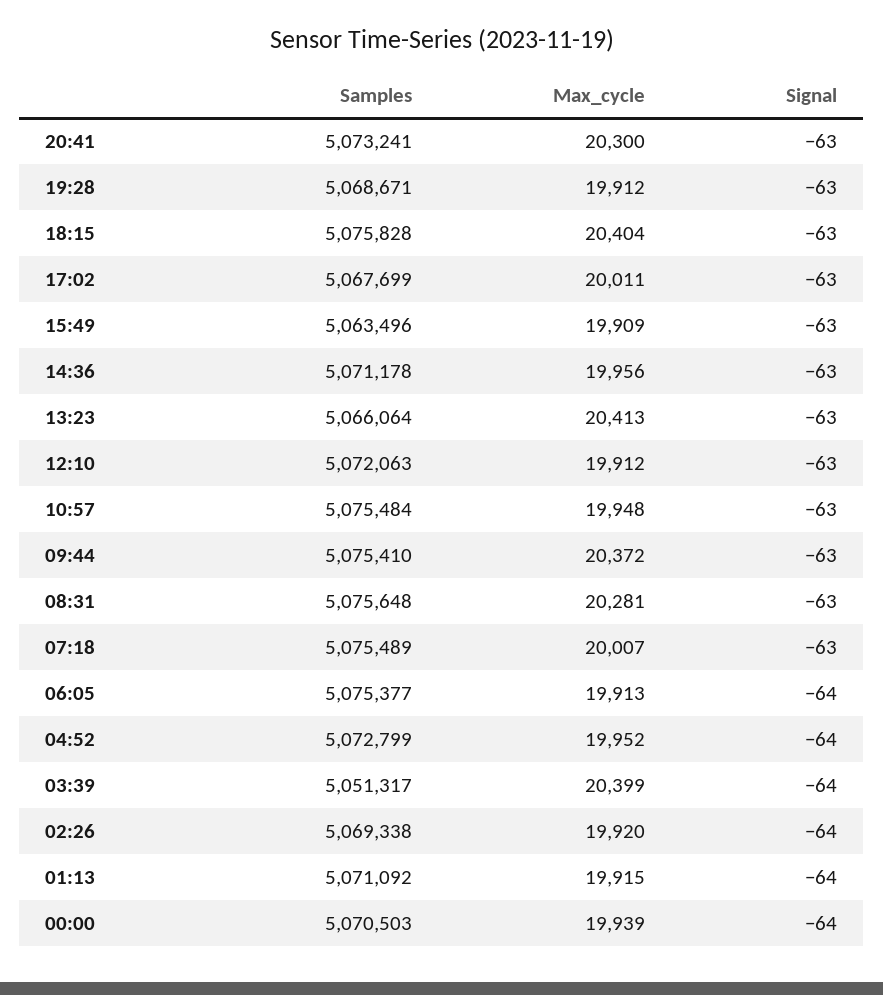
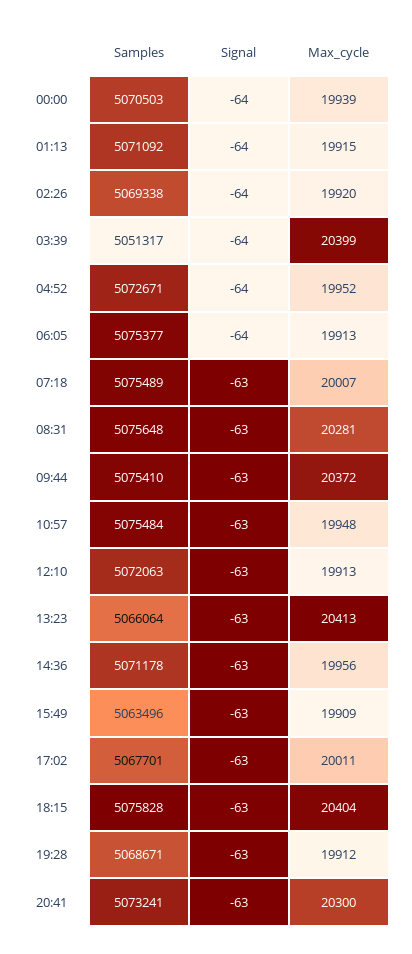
  {
    "Samples": {
      "20:41": 5073241,
      "19:28": 5068671,
      "18:15": 5075828,
-     "17:02": 5067699,
+     "17:02": 5067701,
      "15:49": 5063496,
      "14:36": 5071178,
      "13:23": 5066064,
      "12:10": 5072063,
      "10:57": 5075484,
      "09:44": 5075410,
      "08:31": 5075648,
      "07:18": 5075489,
      "06:05": 5075377,
-     "04:52": 5072799,
+     "04:52": 5072671,
      "03:39": 5051317,
      "02:26": 5069338,
      "01:13": 5071092,
      "00:00": 5070503
    },
    "Max_cycle": {
      "20:41": 20300,
      "19:28": 19912,
      "18:15": 20404,
      "17:02": 20011,
      "15:49": 19909,
      "14:36": 19956,
      "13:23": 20413,
-     "12:10": 19912,
+     "12:10": 19913,
      "10:57": 19948,
      "09:44": 20372,
      "08:31": 20281,
      "07:18": 20007,
      "06:05": 19913,
      "04:52": 19952,
      "03:39": 20399,
      "02:26": 19920,
      "01:13": 19915,
      "00:00": 19939
    },
    "Signal": {
      "20:41": -63,
      "19:28": -63,
      "18:15": -63,
      "17:02": -63,
      "15:49": -63,
      "14:36": -63,
      "13:23": -63,
      "12:10": -63,
      "10:57": -63,
      "09:44": -63,
      "08:31": -63,
      "07:18": -63,
      "06:05": -64,
      "04:52": -64,
      "03:39": -64,
      "02:26": -64,
      "01:13": -64,
      "00:00": -64
    }
  }

